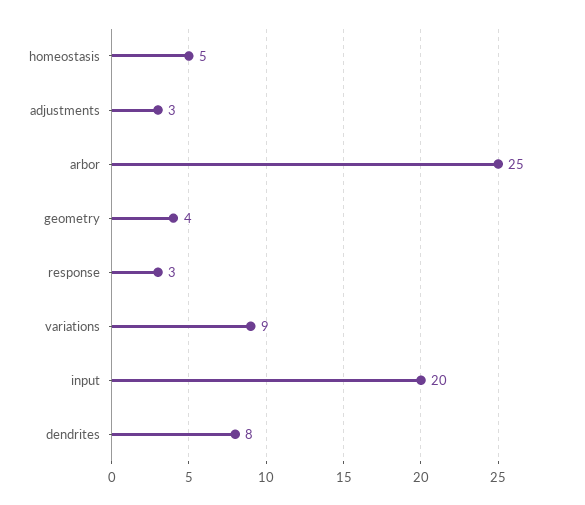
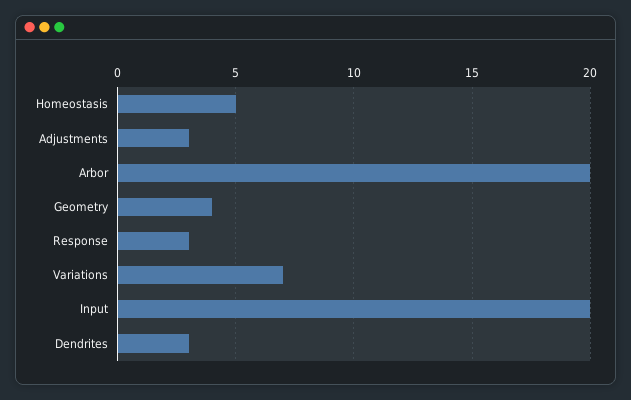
  {
    "homeostasis": 5,
    "adjustments": 3,
-   "arbor": 25,
+   "arbor": 20,
    "geometry": 4,
    "response": 3,
-   "variations": 9,
+   "variations": 7,
    "input": 20,
-   "dendrites": 8
+   "dendrites": 3
  }

